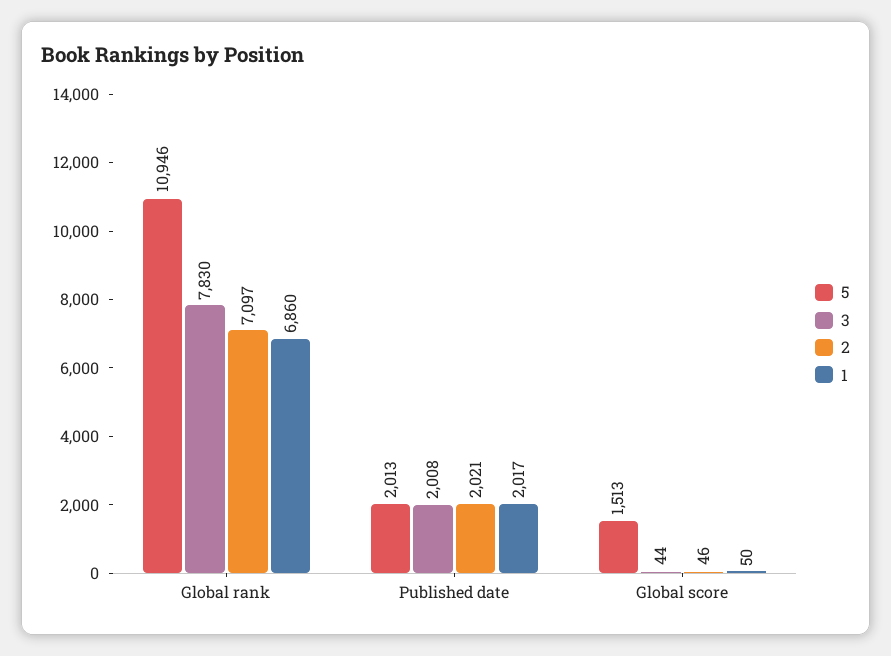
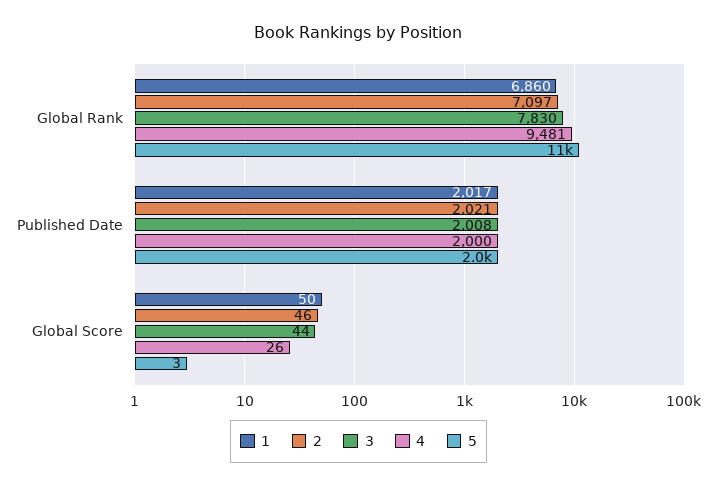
  {
    "5": {
      "Global rank": 10946,
      "Published date": 2013,
-     "Global score": 1513
+     "Global score": 3
    },
    "3": {
      "Global rank": 7830,
      "Published date": 2008,
      "Global score": 44
    },
    "2": {
      "Global rank": 7097,
      "Published date": 2021,
      "Global score": 46
    },
    "1": {
      "Global rank": 6860,
      "Published date": 2017,
      "Global score": 50
-   }
+   },
+   "4": {
+     "Global rank": 9481,
+     "Published date": 2000,
+     "Global score": 26
+   }
  }

